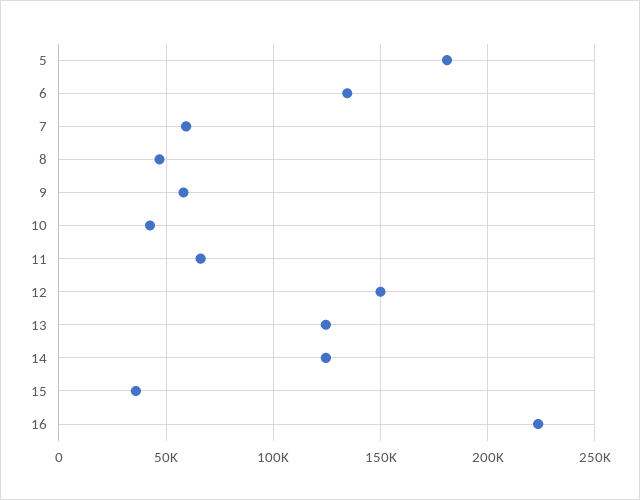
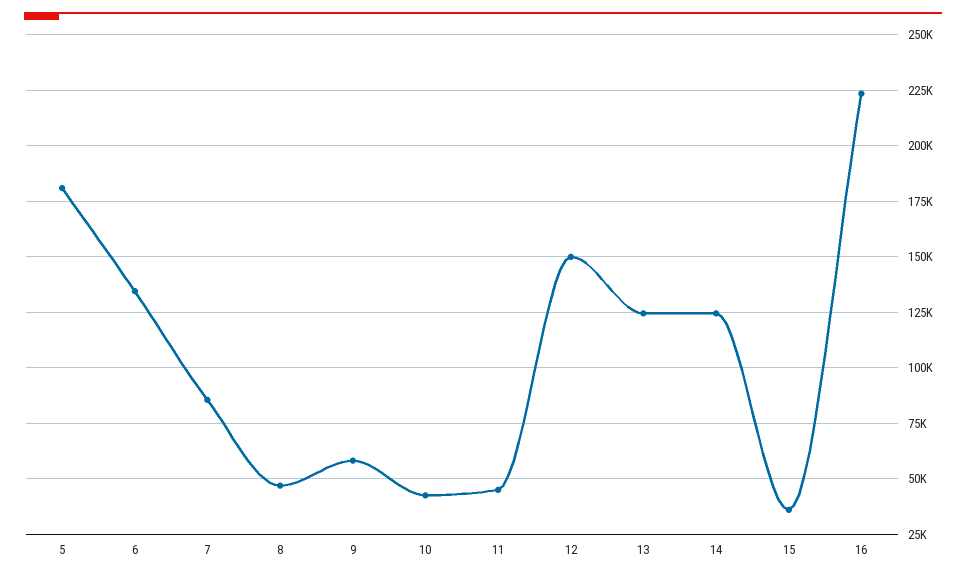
  {
    "5": 180000,
    "6": 135000,
-   "7": 60000,
+   "7": 85000,
    "8": 45000,
    "9": 60000,
    "10": 40000,
-   "11": 65000,
+   "11": 45000,
    "12": 150000,
    "13": 125000,
    "14": 125000,
    "15": 35000,
    "16": 225000
  }

